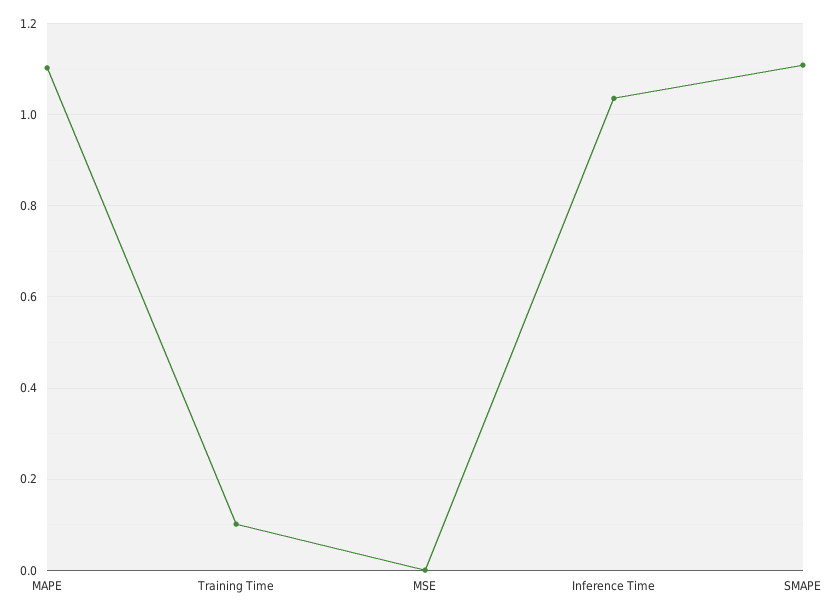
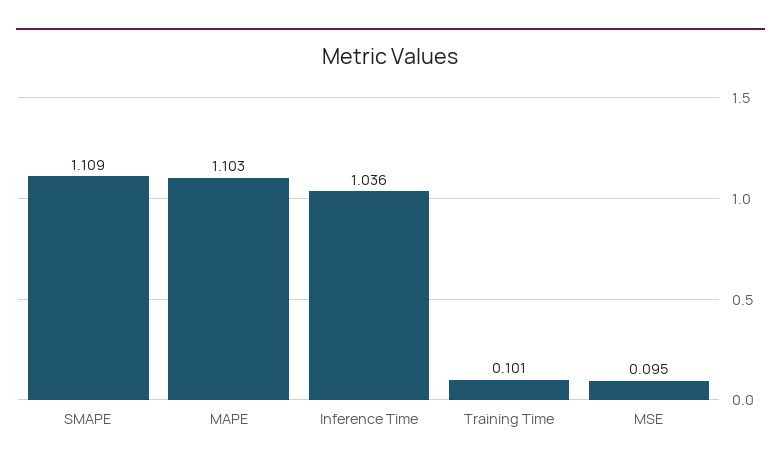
  {
    "MAPE": 1.103,
    "Training Time": 0.101,
-   "MSE": 0,
+   "MSE": 0.095,
    "Inference Time": 1.036,
    "SMAPE": 1.109
  }

